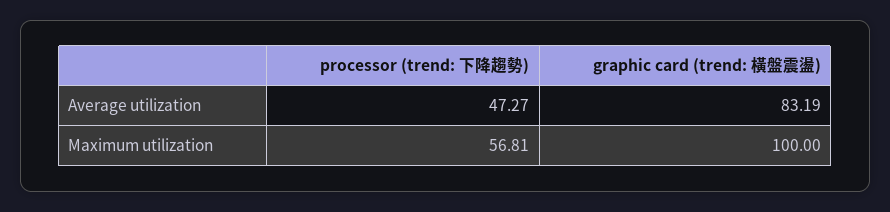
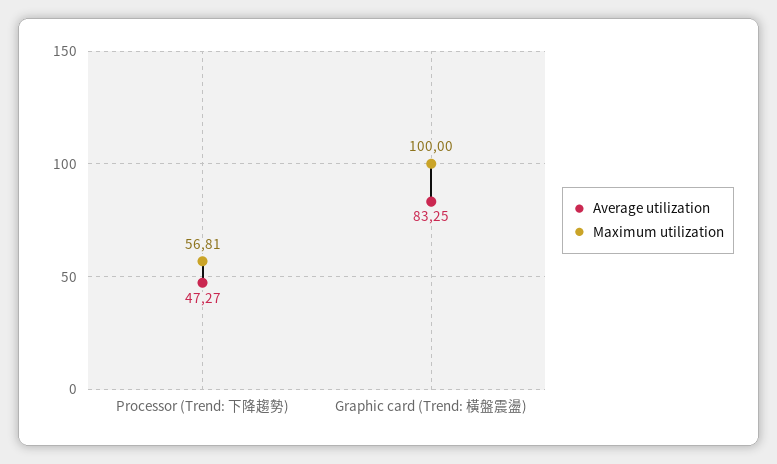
  {
    "Average utilization": {
      "processor (trend: 下降趨勢)": 47.27,
-     "graphic card (trend: 橫盤震盪)": 83.19
+     "graphic card (trend: 橫盤震盪)": 83.25
    },
    "Maximum utilization": {
      "processor (trend: 下降趨勢)": 56.81,
      "graphic card (trend: 橫盤震盪)": 100
    }
  }

